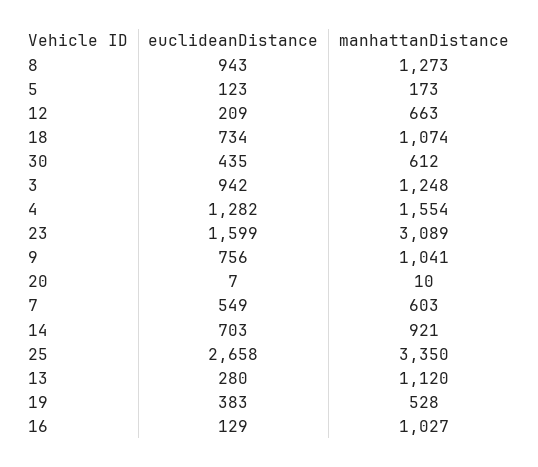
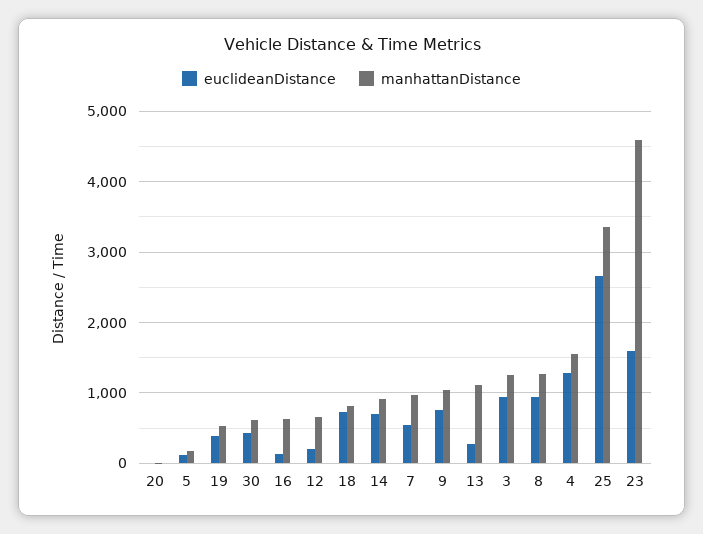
  {
    "euclideanDistance": {
      "8": 943,
      "5": 123,
      "12": 209,
      "18": 734,
      "30": 435,
      "3": 942,
      "4": 1282,
      "23": 1599,
      "9": 756,
      "20": 7,
      "7": 549,
      "14": 703,
      "25": 2658,
      "13": 280,
      "19": 383,
      "16": 129
    },
    "manhattanDistance": {
      "8": 1273,
      "5": 173,
      "12": 663,
-     "18": 1074,
+     "18": 800,
      "30": 612,
      "3": 1248,
      "4": 1554,
-     "23": 3089,
+     "23": 4600,
      "9": 1041,
      "20": 10,
-     "7": 603,
+     "7": 1000,
      "14": 921,
      "25": 3350,
      "13": 1120,
      "19": 528,
-     "16": 1027
+     "16": 600
    }
  }

